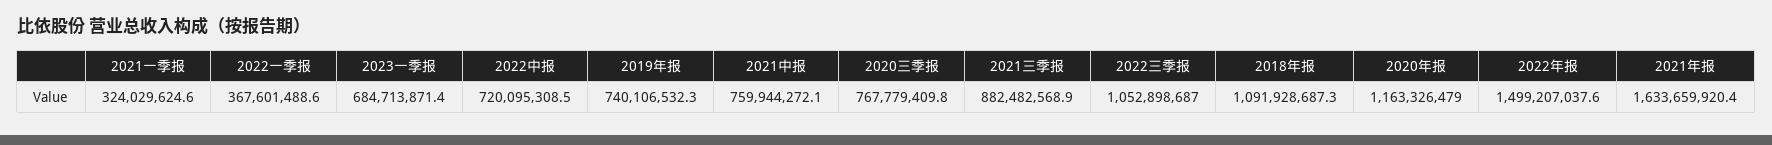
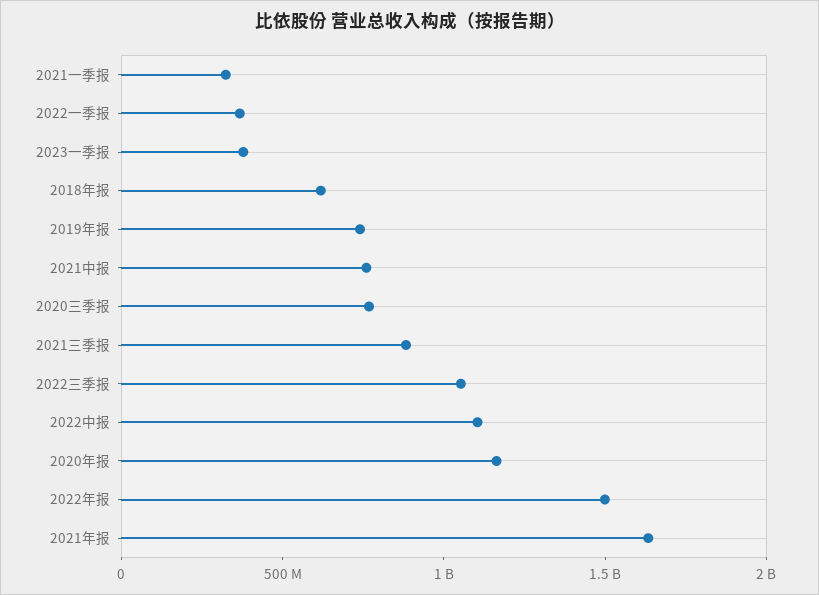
  {
    "2021一季报": 324029624.6,
    "2022一季报": 367601488.6,
-   "2023一季报": 684713871.4,
+   "2023一季报": 400000000,
-   "2022中报": 720095308.5,
+   "2022中报": 1100000000,
    "2019年报": 740106532.3,
    "2021中报": 759944272.1,
    "2020三季报": 767779409.8,
    "2021三季报": 882482568.9,
    "2022三季报": 1052898687,
-   "2018年报": 1091928687.3,
+   "2018年报": 600000000,
    "2020年报": 1163326479,
    "2022年报": 1499207037.6,
    "2021年报": 1633659920.4
  }

